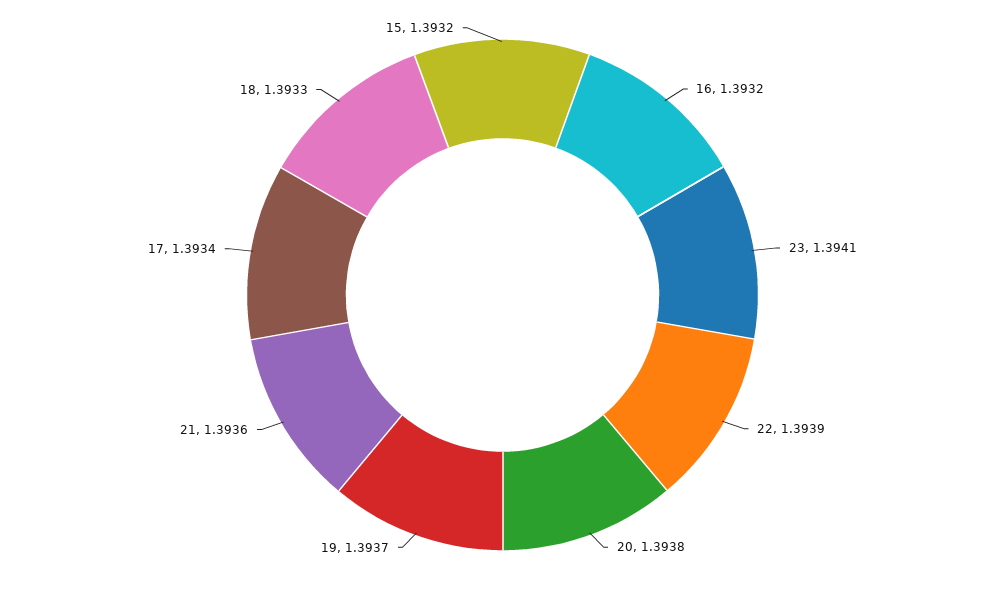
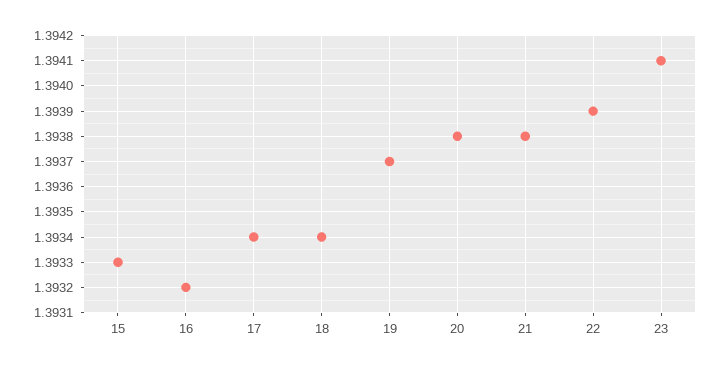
  {
    "16": 1.3932,
    "23": 1.3941,
    "22": 1.3939,
    "20": 1.3938,
    "19": 1.3937,
-   "21": 1.3936,
+   "21": 1.3938,
    "17": 1.3934,
-   "18": 1.3933,
+   "18": 1.3934,
-   "15": 1.3932
+   "15": 1.3933
  }

